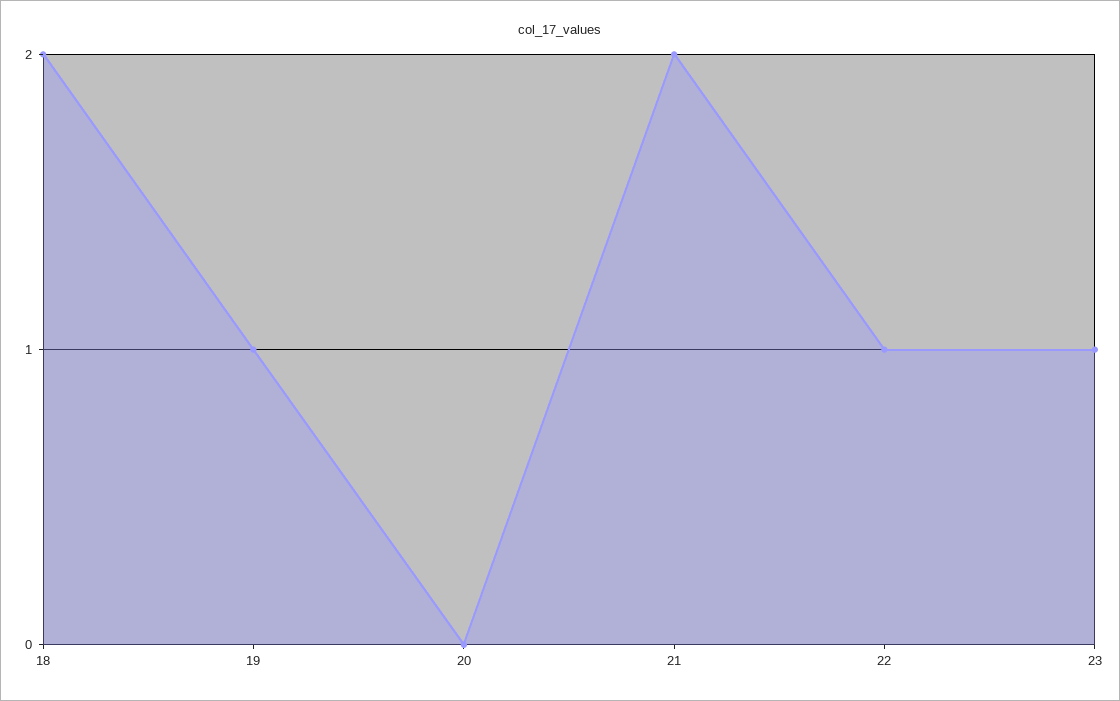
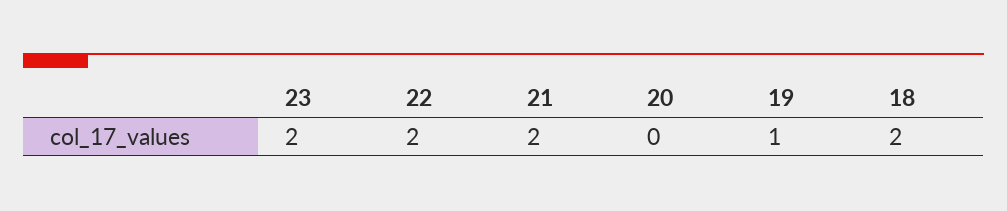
  {
    "18": 2,
    "19": 1,
    "20": 0,
    "21": 2,
-   "22": 1,
+   "22": 2,
-   "23": 1
+   "23": 2
  }

